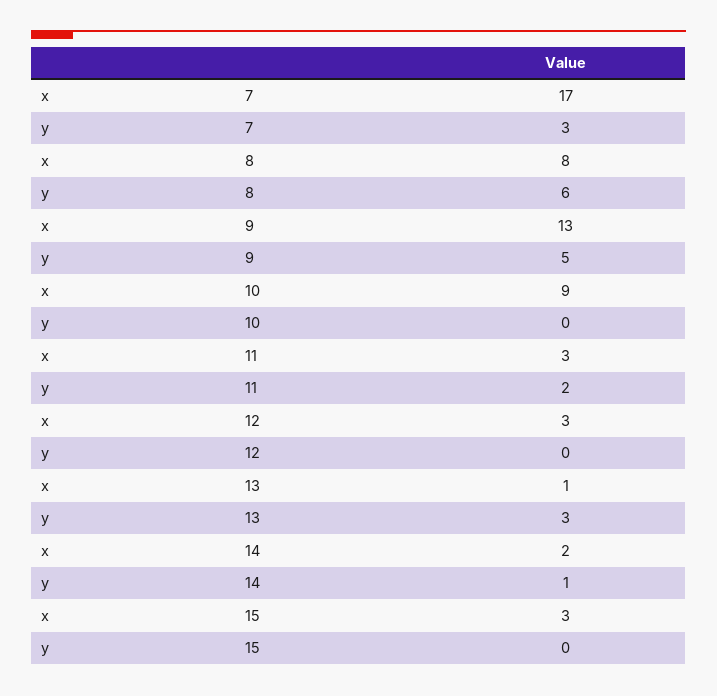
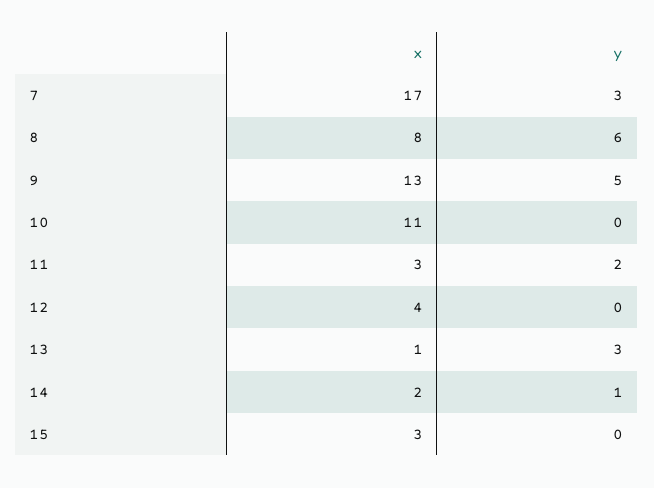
  {
    "x": {
      "7": 17,
      "8": 8,
      "9": 13,
-     "10": 9,
+     "10": 11,
      "11": 3,
-     "12": 3,
+     "12": 4,
      "13": 1,
      "14": 2,
      "15": 3
    },
    "y": {
      "7": 3,
      "8": 6,
      "9": 5,
      "10": 0,
      "11": 2,
      "12": 0,
      "13": 3,
      "14": 1,
      "15": 0
    }
  }

